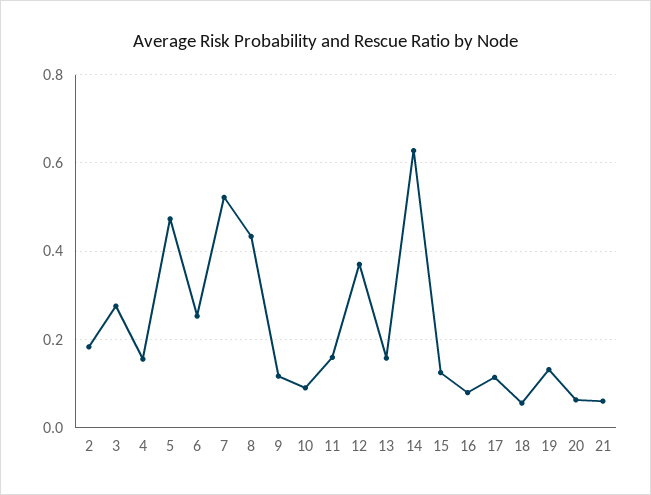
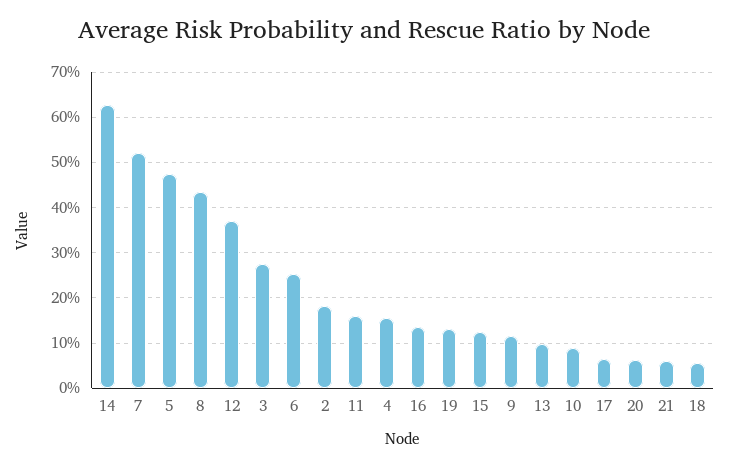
  {
    "2": 0.18,
    "3": 0.28,
    "4": 0.16,
    "5": 0.48,
    "6": 0.26,
    "7": 0.52,
    "8": 0.44,
    "9": 0.12,
    "10": 0.1,
    "11": 0.16,
    "12": 0.38,
-   "13": 0.16,
+   "13": 0.1,
    "14": 0.62,
    "15": 0.12,
-   "16": 0.08,
+   "16": 0.14,
-   "17": 0.12,
+   "17": 0.06,
    "18": 0.06,
    "19": 0.14,
    "20": 0.06,
    "21": 0.06
  }

